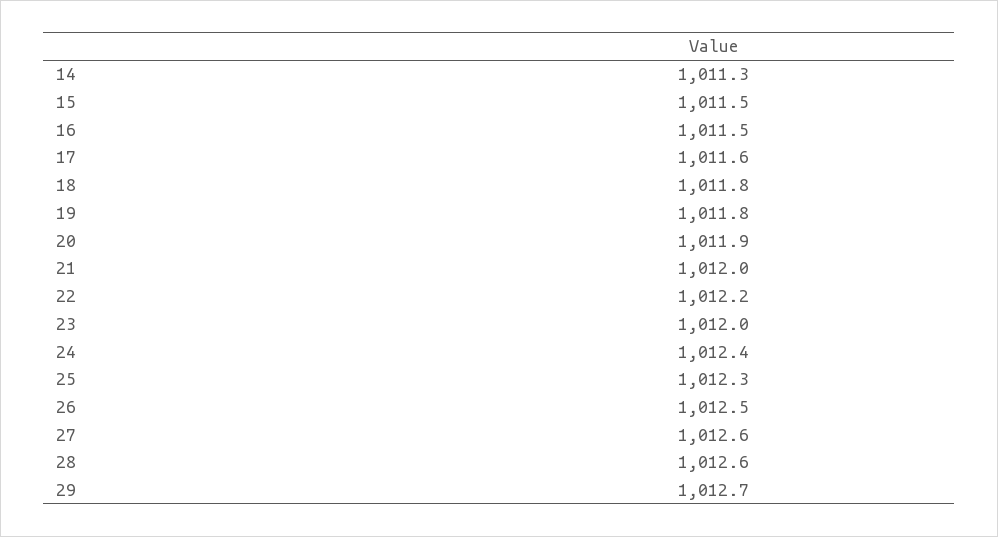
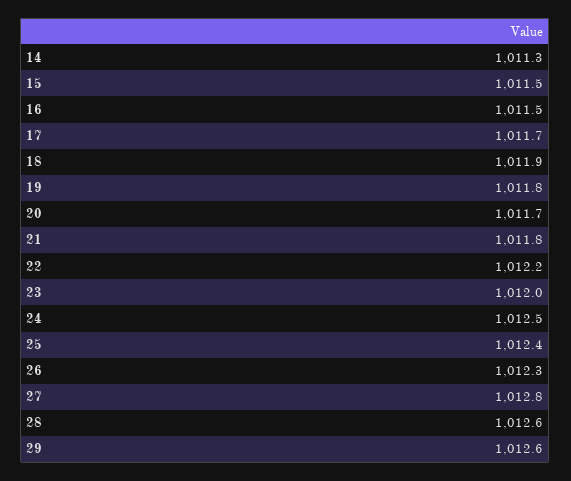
  {
    "14": 1011.3,
    "15": 1011.5,
    "16": 1011.5,
-   "17": 1011.6,
+   "17": 1011.7,
-   "18": 1011.8,
+   "18": 1011.9,
    "19": 1011.8,
-   "20": 1011.9,
+   "20": 1011.7,
-   "21": 1012,
+   "21": 1011.8,
    "22": 1012.2,
    "23": 1012,
-   "24": 1012.4,
+   "24": 1012.5,
-   "25": 1012.3,
+   "25": 1012.4,
-   "26": 1012.5,
+   "26": 1012.3,
-   "27": 1012.6,
+   "27": 1012.8,
    "28": 1012.6,
-   "29": 1012.7
+   "29": 1012.6
  }

